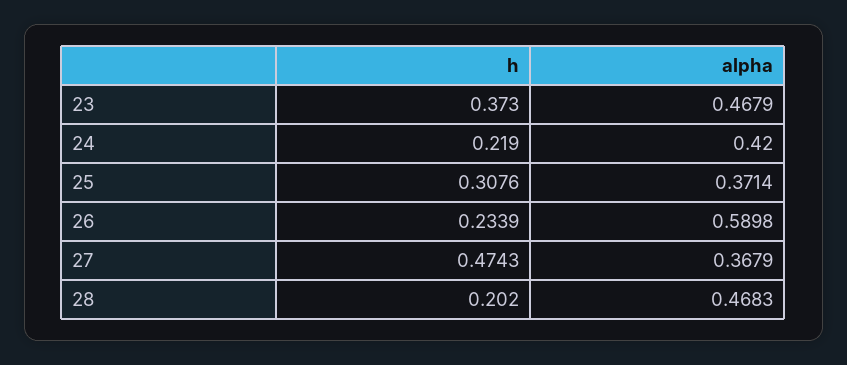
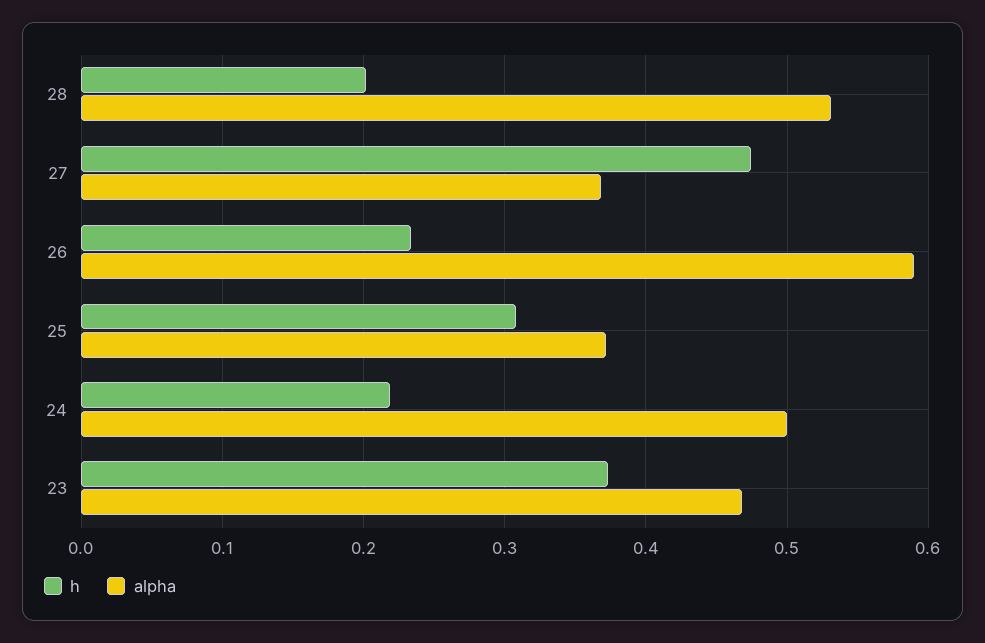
  {
    "h": {
      "23": 0.373,
      "24": 0.219,
      "25": 0.3076,
      "26": 0.2339,
      "27": 0.4743,
      "28": 0.202
    },
    "alpha": {
      "23": 0.4679,
-     "24": 0.42,
+     "24": 0.5,
      "25": 0.3714,
      "26": 0.5898,
      "27": 0.3679,
-     "28": 0.4683
+     "28": 0.53
    }
  }

